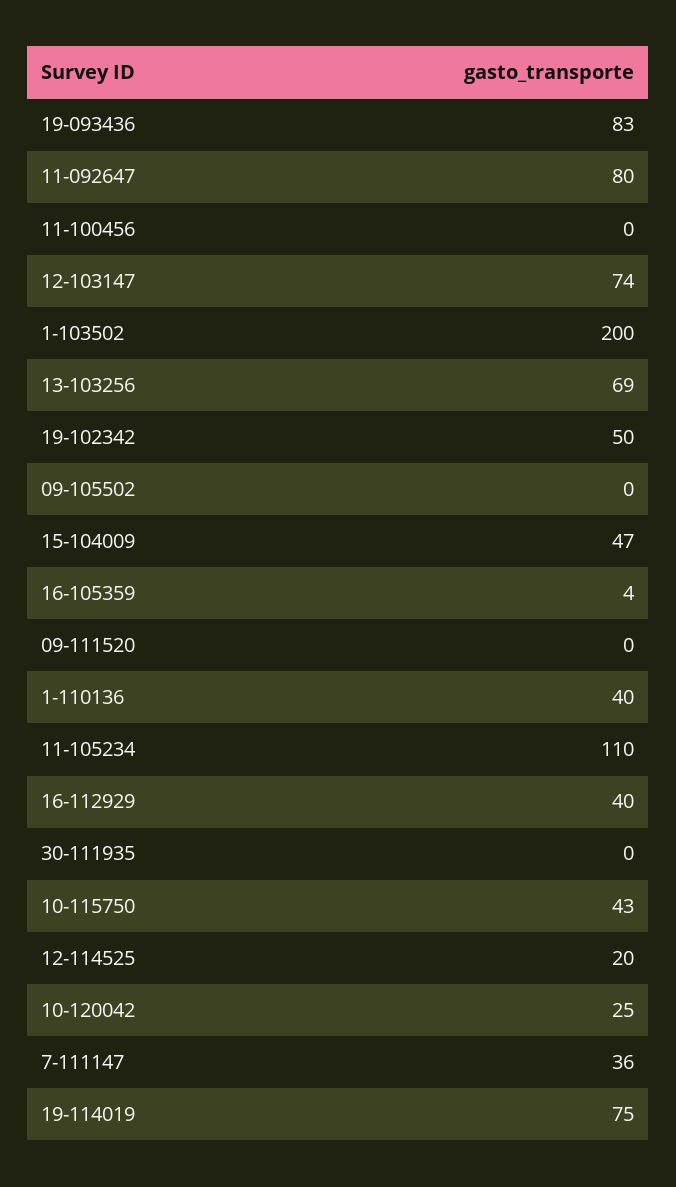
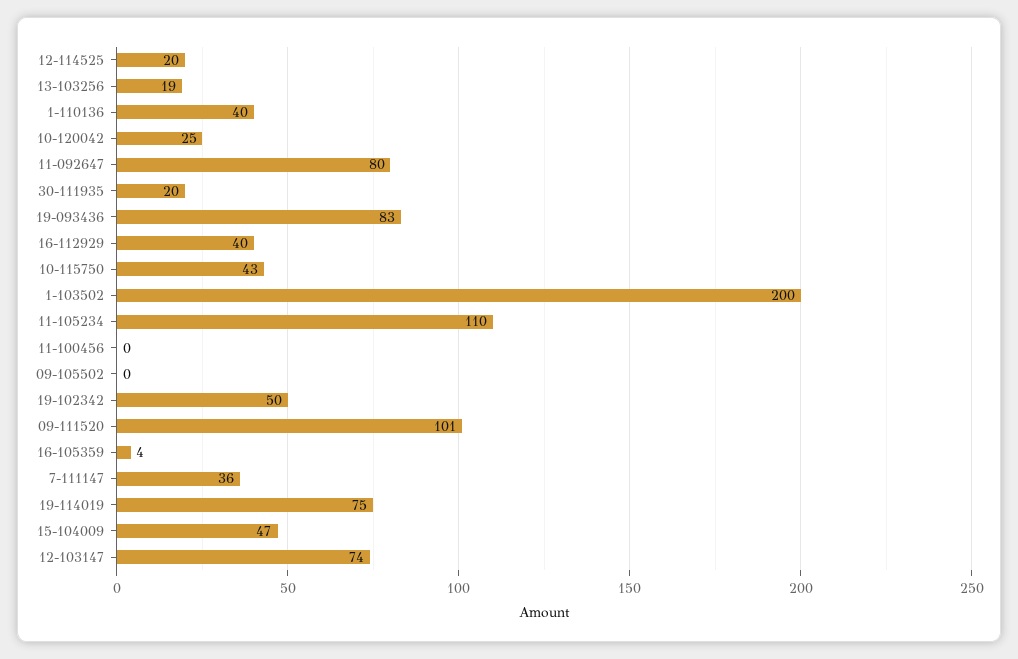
  {
    "19-093436": 83,
    "11-092647": 80,
    "11-100456": 0,
    "12-103147": 74,
    "1-103502": 200,
-   "13-103256": 69,
+   "13-103256": 19,
    "19-102342": 50,
    "09-105502": 0,
    "15-104009": 47,
    "16-105359": 4,
-   "09-111520": 0,
+   "09-111520": 101,
    "1-110136": 40,
    "11-105234": 110,
    "16-112929": 40,
-   "30-111935": 0,
+   "30-111935": 20,
    "10-115750": 43,
    "12-114525": 20,
    "10-120042": 25,
    "7-111147": 36,
    "19-114019": 75
  }

